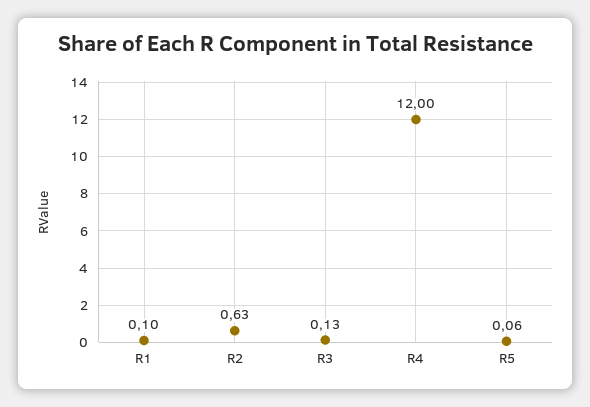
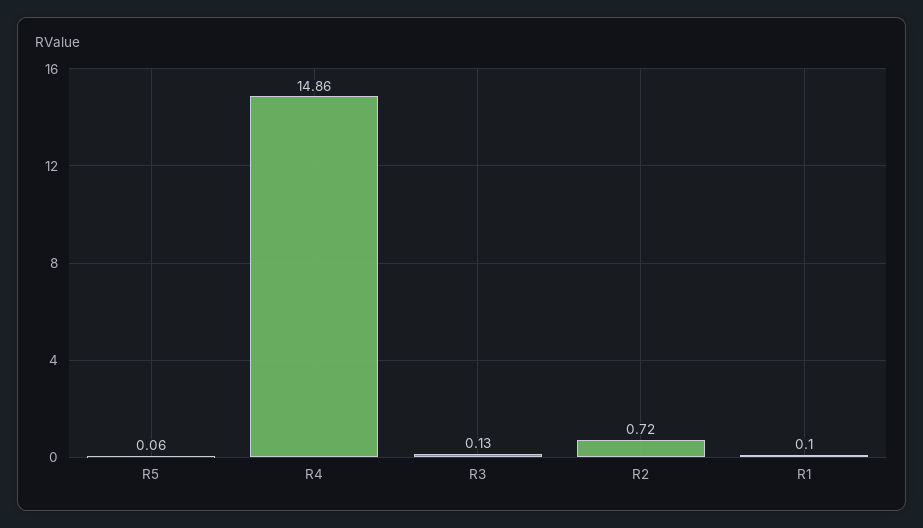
  {
    "R1": 0.1,
-   "R2": 0.63,
+   "R2": 0.72,
    "R3": 0.13,
-   "R4": 12,
+   "R4": 14.86,
    "R5": 0.06
  }

